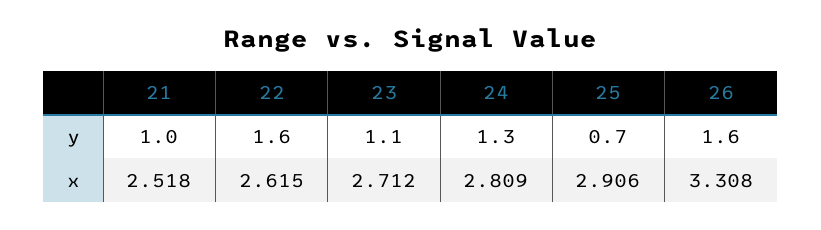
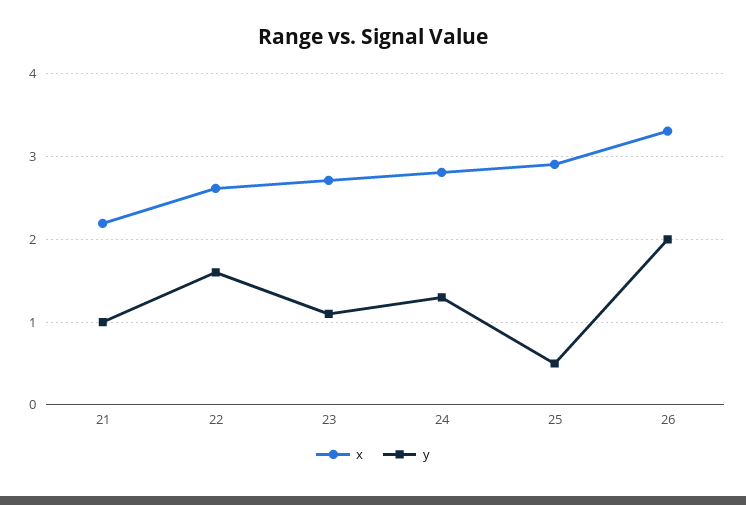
  {
    "y": {
      "21": 1,
      "22": 1.6,
      "23": 1.1,
      "24": 1.3,
-     "25": 0.7,
+     "25": 0.5,
-     "26": 1.6
+     "26": 2
    },
    "x": {
-     "21": 2.518,
+     "21": 2.2,
      "22": 2.615,
      "23": 2.712,
      "24": 2.809,
      "25": 2.906,
      "26": 3.308
    }
  }

